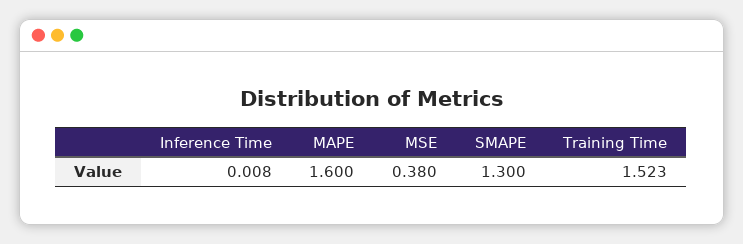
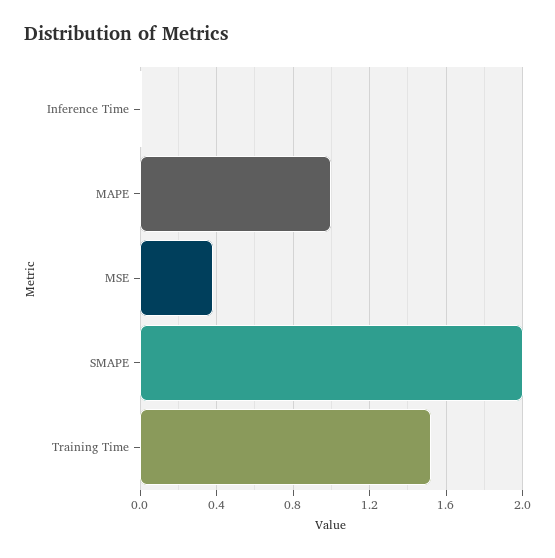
  {
    "Inference Time": 0.008,
-   "MAPE": 1.6,
+   "MAPE": 1,
    "MSE": 0.38,
-   "SMAPE": 1.3,
+   "SMAPE": 2,
    "Training Time": 1.523
  }

